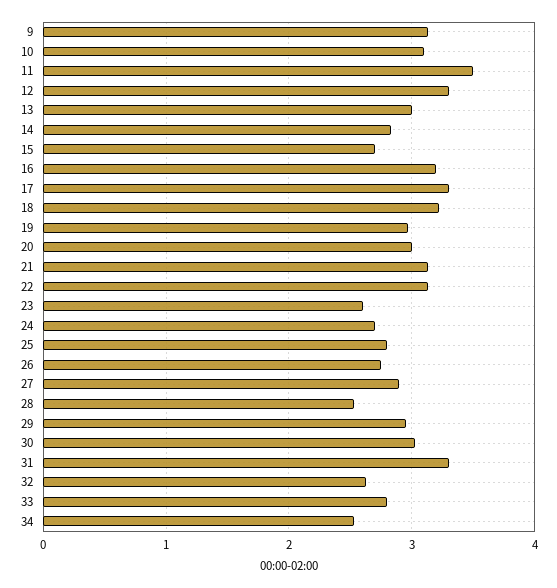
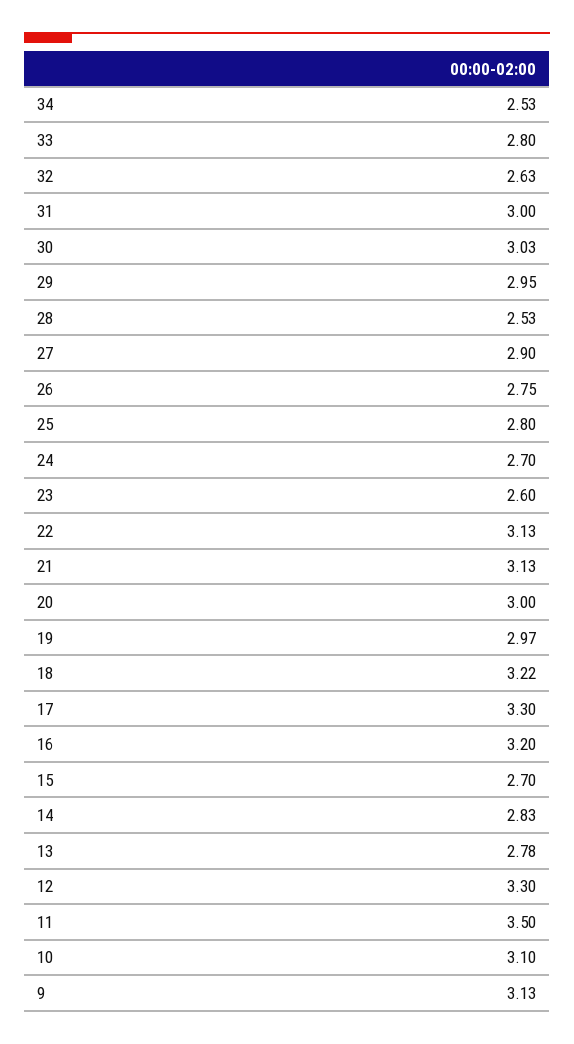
  {
    "9": 3.13,
    "10": 3.1,
    "11": 3.5,
    "12": 3.3,
-   "13": 3,
+   "13": 2.78,
    "14": 2.83,
    "15": 2.7,
    "16": 3.2,
    "17": 3.3,
    "18": 3.22,
    "19": 2.97,
    "20": 3,
    "21": 3.13,
    "22": 3.13,
    "23": 2.6,
    "24": 2.7,
    "25": 2.8,
    "26": 2.75,
    "27": 2.9,
    "28": 2.53,
    "29": 2.95,
    "30": 3.03,
-   "31": 3.3,
+   "31": 3,
    "32": 2.63,
    "33": 2.8,
    "34": 2.53
  }

